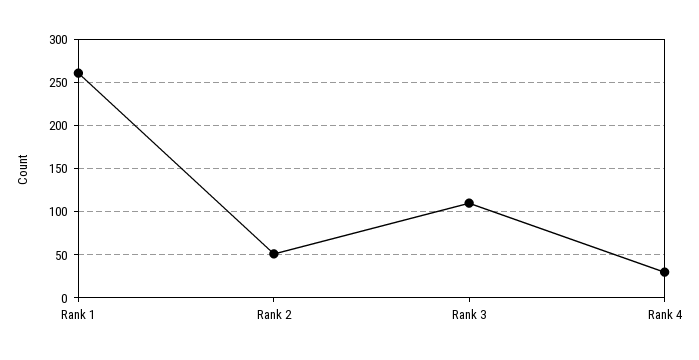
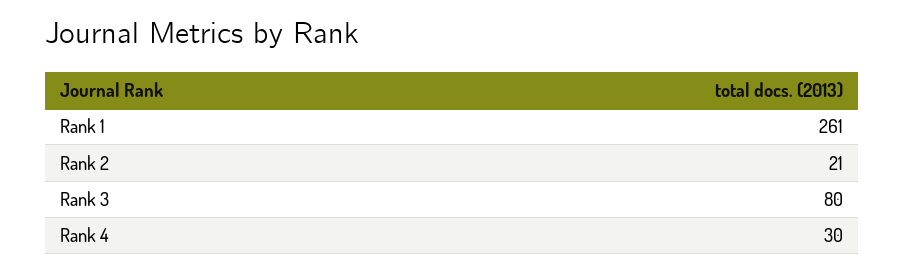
  {
    "Rank 1": 261,
-   "Rank 2": 50,
+   "Rank 2": 21,
-   "Rank 3": 110,
+   "Rank 3": 80,
    "Rank 4": 30
  }

